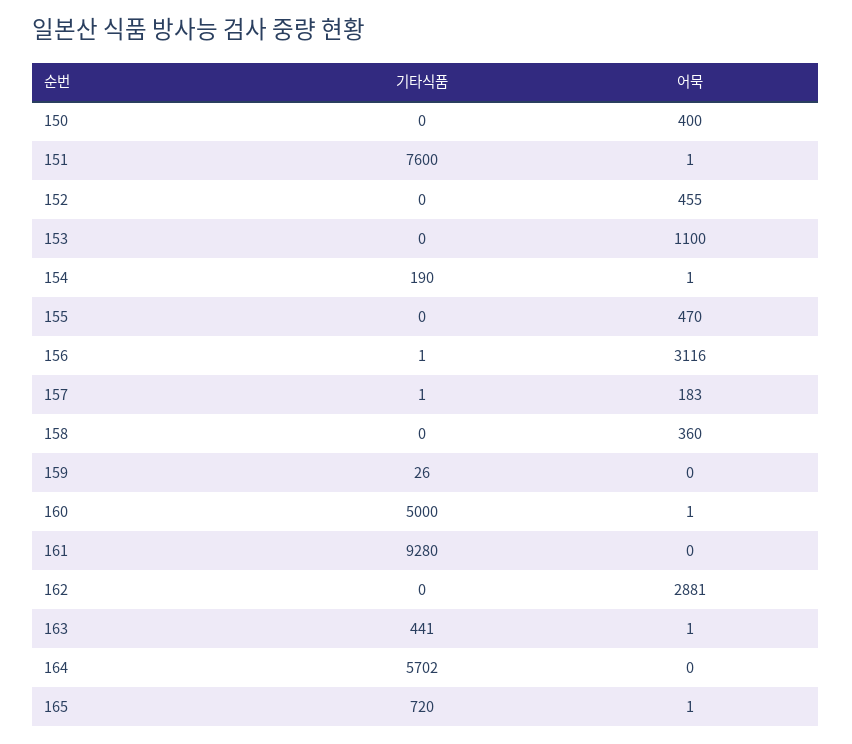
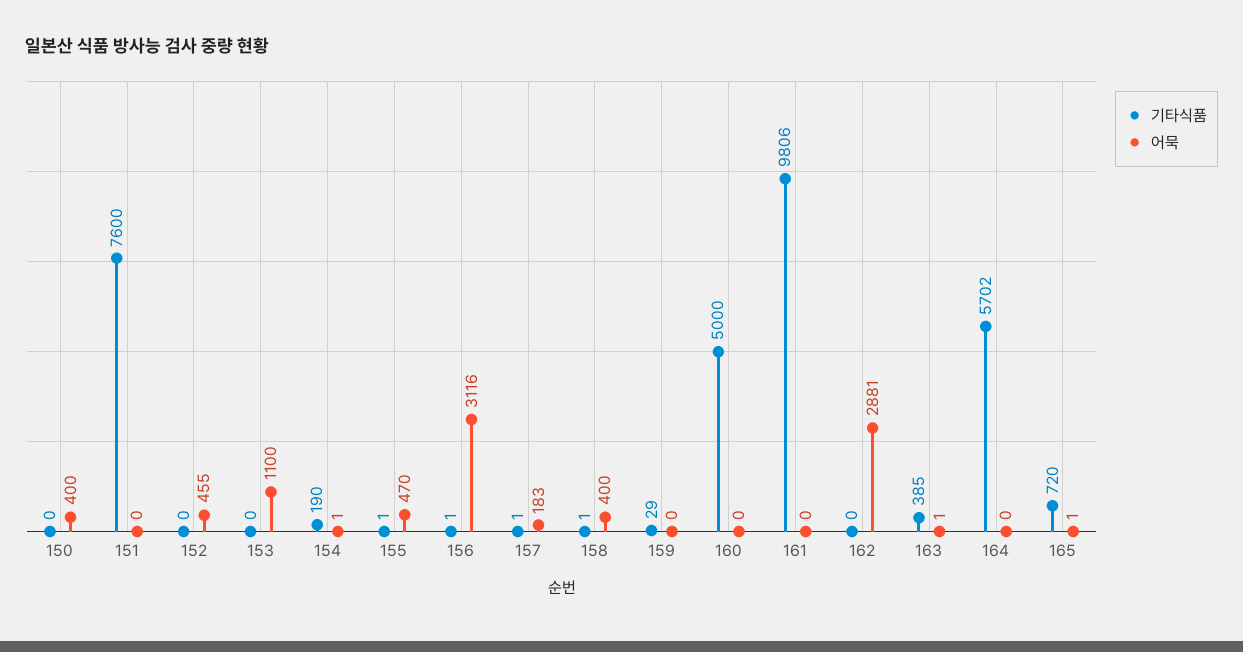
  {
    "기타식품": {
      "150": 0,
      "151": 7600,
      "152": 0,
      "153": 0,
      "154": 190,
-     "155": 0,
+     "155": 1,
      "156": 1,
      "157": 1,
-     "158": 0,
+     "158": 1,
-     "159": 26,
+     "159": 29,
      "160": 5000,
-     "161": 9280,
+     "161": 9806,
      "162": 0,
-     "163": 441,
+     "163": 385,
      "164": 5702,
      "165": 720
    },
    "어묵": {
      "150": 400,
-     "151": 1,
+     "151": 0,
      "152": 455,
      "153": 1100,
      "154": 1,
      "155": 470,
      "156": 3116,
      "157": 183,
-     "158": 360,
+     "158": 400,
      "159": 0,
-     "160": 1,
+     "160": 0,
      "161": 0,
      "162": 2881,
      "163": 1,
      "164": 0,
      "165": 1
    }
  }

